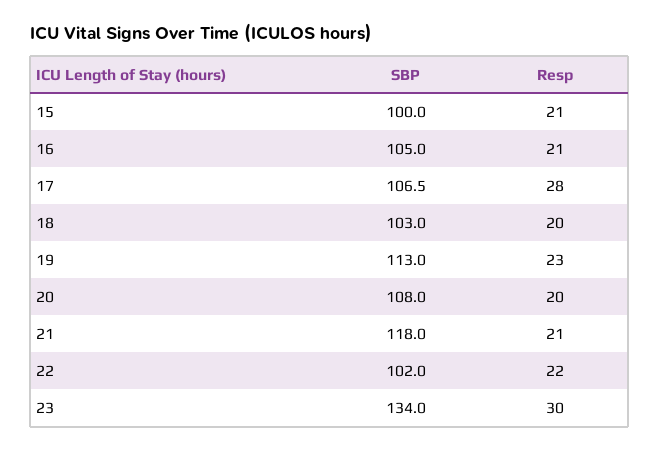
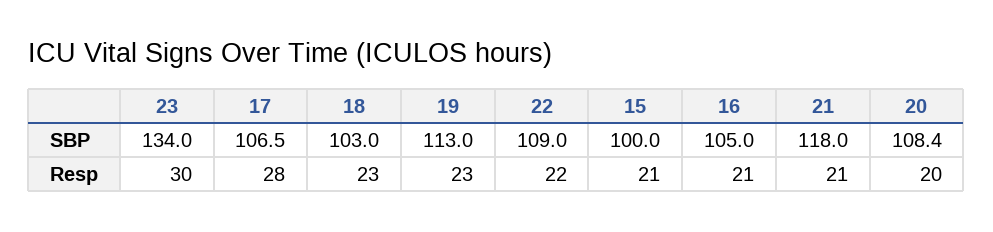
  {
    "SBP": {
      "15": 100,
      "16": 105,
      "17": 106.5,
      "18": 103,
      "19": 113,
-     "20": 108,
+     "20": 108.4,
      "21": 118,
-     "22": 102,
+     "22": 109,
      "23": 134
    },
    "Resp": {
      "15": 21,
      "16": 21,
      "17": 28,
-     "18": 20,
+     "18": 23,
      "19": 23,
      "20": 20,
      "21": 21,
      "22": 22,
      "23": 30
    }
  }

